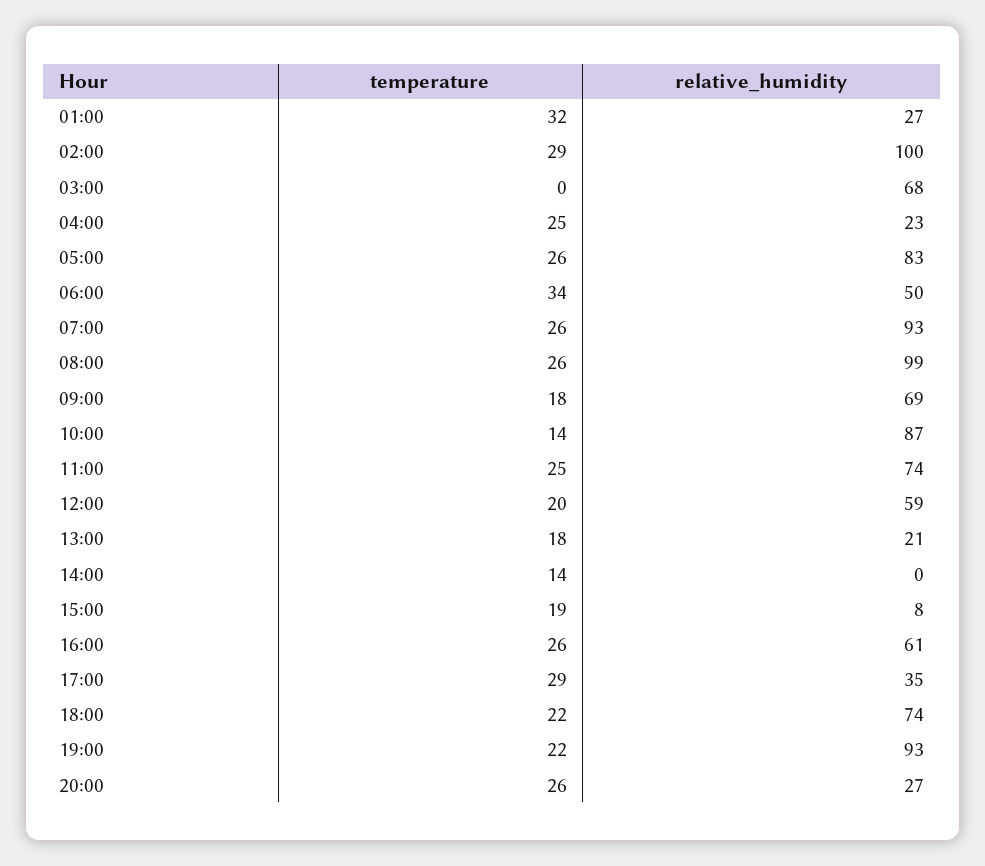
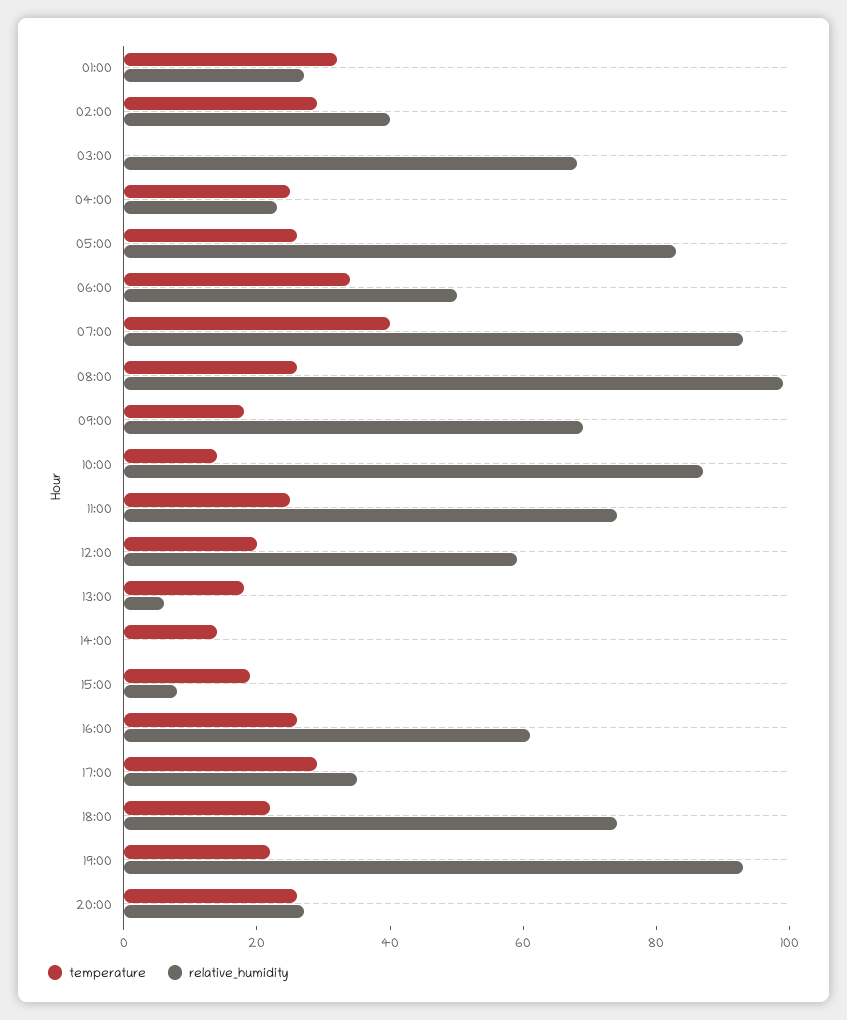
  {
    "temperature": {
      "01:00": 32,
      "02:00": 29,
      "03:00": 0,
      "04:00": 25,
      "05:00": 26,
      "06:00": 34,
-     "07:00": 26,
+     "07:00": 40,
      "08:00": 26,
      "09:00": 18,
      "10:00": 14,
      "11:00": 25,
      "12:00": 20,
      "13:00": 18,
      "14:00": 14,
      "15:00": 19,
      "16:00": 26,
      "17:00": 29,
      "18:00": 22,
      "19:00": 22,
      "20:00": 26
    },
    "relative_humidity": {
      "01:00": 27,
-     "02:00": 100,
+     "02:00": 40,
      "03:00": 68,
      "04:00": 23,
      "05:00": 83,
      "06:00": 50,
      "07:00": 93,
      "08:00": 99,
      "09:00": 69,
      "10:00": 87,
      "11:00": 74,
      "12:00": 59,
-     "13:00": 21,
+     "13:00": 5,
      "14:00": 0,
      "15:00": 8,
      "16:00": 61,
      "17:00": 35,
      "18:00": 74,
      "19:00": 93,
      "20:00": 27
    }
  }

